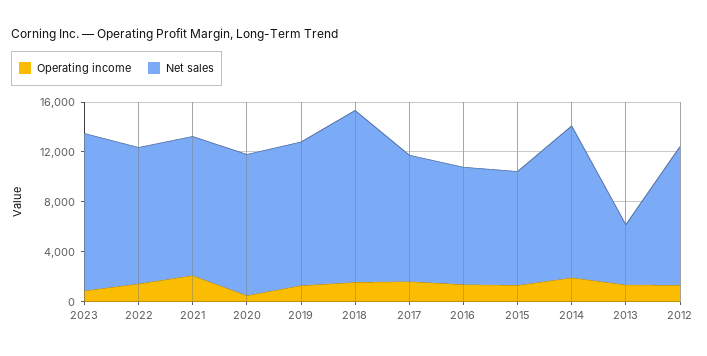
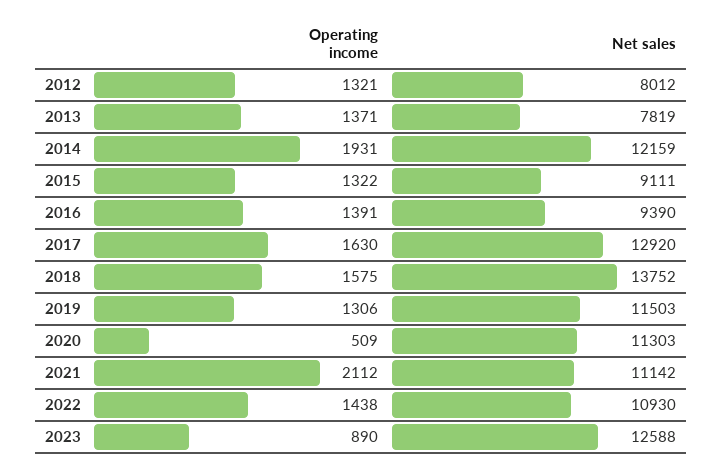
  {
    "Operating income": {
      "2023": 890,
      "2022": 1438,
      "2021": 2112,
      "2020": 509,
      "2019": 1306,
      "2018": 1575,
      "2017": 1630,
      "2016": 1391,
      "2015": 1322,
      "2014": 1931,
      "2013": 1371,
      "2012": 1321
    },
    "Net sales": {
      "2023": 12588,
      "2022": 10930,
      "2021": 11142,
      "2020": 11303,
      "2019": 11503,
      "2018": 13752,
-     "2017": 10000,
+     "2017": 12920,
      "2016": 9390,
      "2015": 9111,
      "2014": 12159,
-     "2013": 5000,
+     "2013": 7819,
-     "2012": 11000
+     "2012": 8012
    }
  }

